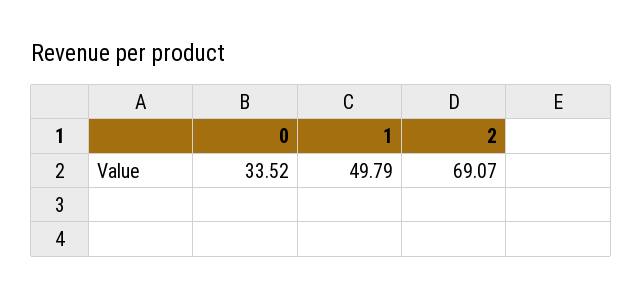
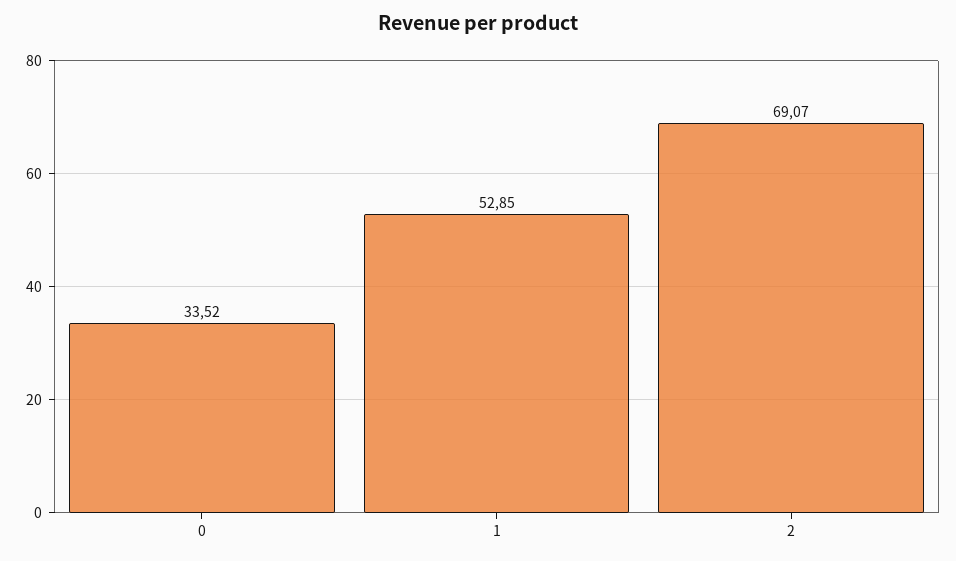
  {
    "0": 33.52,
-   "1": 49.79,
+   "1": 52.85,
    "2": 69.07
  }

